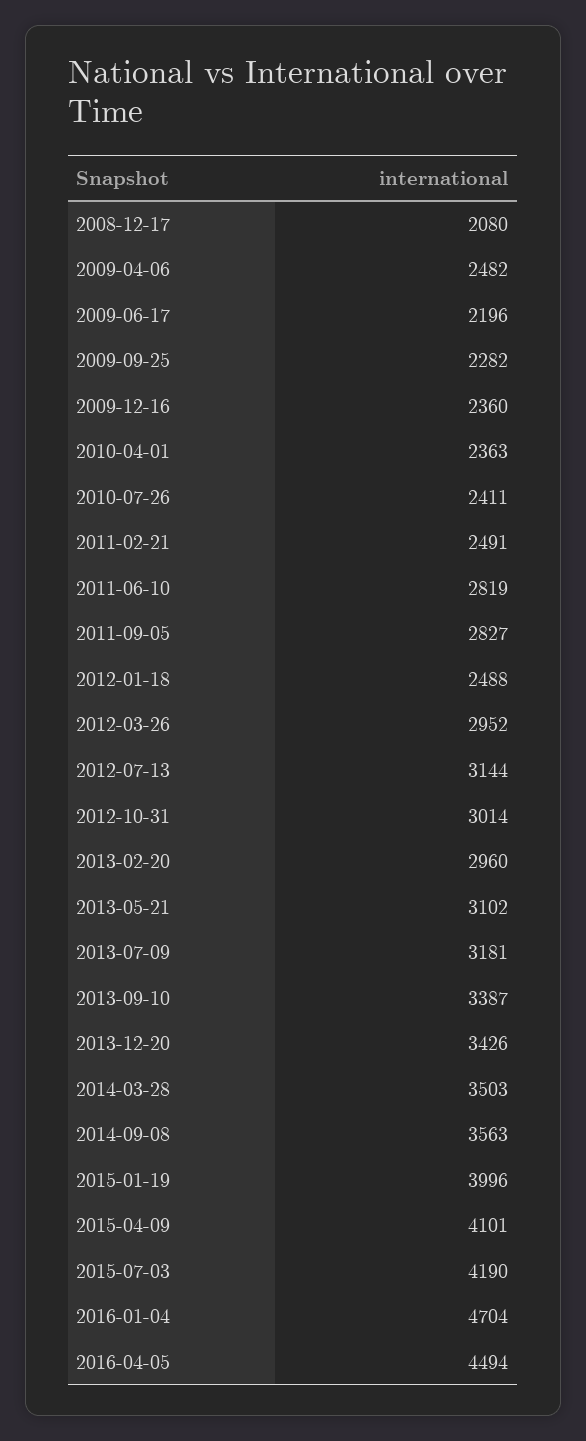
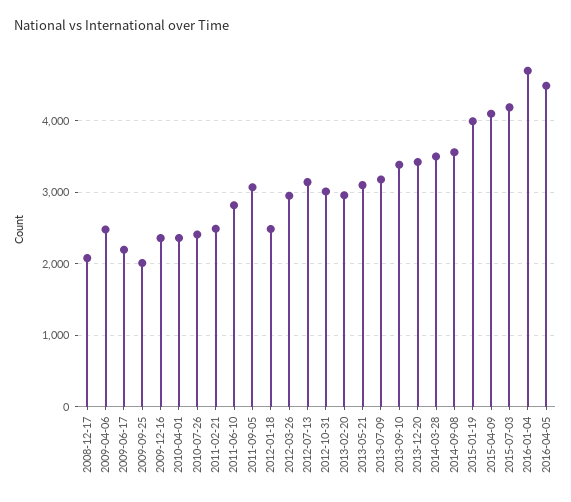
  {
    "2008-12-17": 2080,
    "2009-04-06": 2482,
    "2009-06-17": 2196,
-   "2009-09-25": 2282,
+   "2009-09-25": 2000,
    "2009-12-16": 2360,
    "2010-04-01": 2363,
    "2010-07-26": 2411,
    "2011-02-21": 2491,
    "2011-06-10": 2819,
-   "2011-09-05": 2827,
+   "2011-09-05": 3100,
    "2012-01-18": 2488,
    "2012-03-26": 2952,
    "2012-07-13": 3144,
    "2012-10-31": 3014,
    "2013-02-20": 2960,
    "2013-05-21": 3102,
    "2013-07-09": 3181,
    "2013-09-10": 3387,
    "2013-12-20": 3426,
    "2014-03-28": 3503,
    "2014-09-08": 3563,
    "2015-01-19": 3996,
    "2015-04-09": 4101,
    "2015-07-03": 4190,
    "2016-01-04": 4704,
    "2016-04-05": 4494
  }

